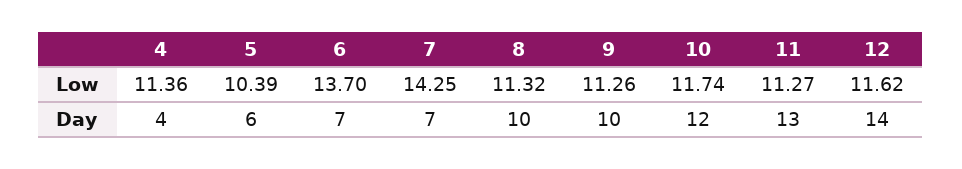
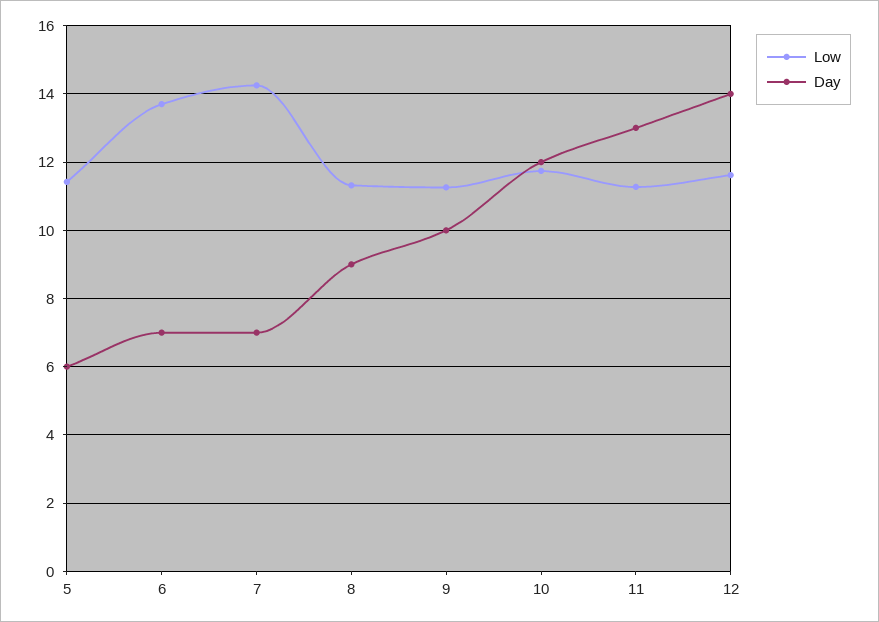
  {
    "Low": {
-     "4": 11.36,
-     "5": 10.39,
+     "5": 11.4,
      "6": 13.7,
      "7": 14.25,
      "8": 11.32,
      "9": 11.26,
      "10": 11.74,
      "11": 11.27,
      "12": 11.62
    },
    "Day": {
-     "4": 4,
      "5": 6,
      "6": 7,
      "7": 7,
-     "8": 10,
+     "8": 9,
      "9": 10,
      "10": 12,
      "11": 13,
      "12": 14
    }
  }

